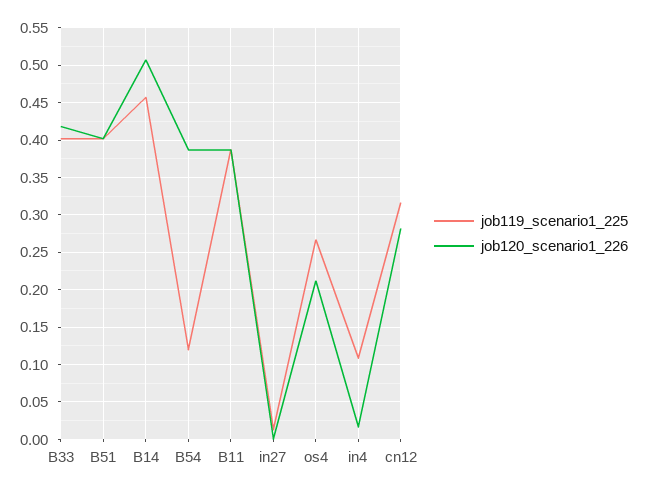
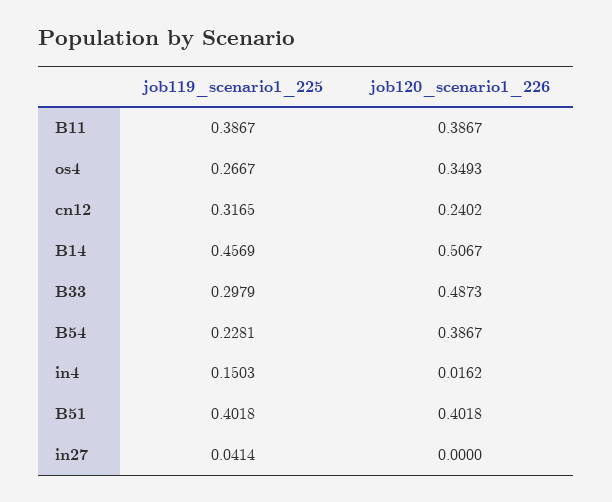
  {
    "job119_scenario1_225": {
-     "B33": 0.4,
+     "B33": 0.2979,
      "B51": 0.4018,
      "B14": 0.4569,
-     "B54": 0.12,
+     "B54": 0.2281,
      "B11": 0.3867,
-     "in27": 0.01,
+     "in27": 0.0414,
      "os4": 0.2667,
-     "in4": 0.11,
+     "in4": 0.1503,
      "cn12": 0.3165
    },
    "job120_scenario1_226": {
-     "B33": 0.42,
+     "B33": 0.4873,
      "B51": 0.4018,
      "B14": 0.5067,
      "B54": 0.3867,
      "B11": 0.3867,
      "in27": 0,
-     "os4": 0.21,
+     "os4": 0.3493,
      "in4": 0.0162,
-     "cn12": 0.28
+     "cn12": 0.2402
    }
  }

